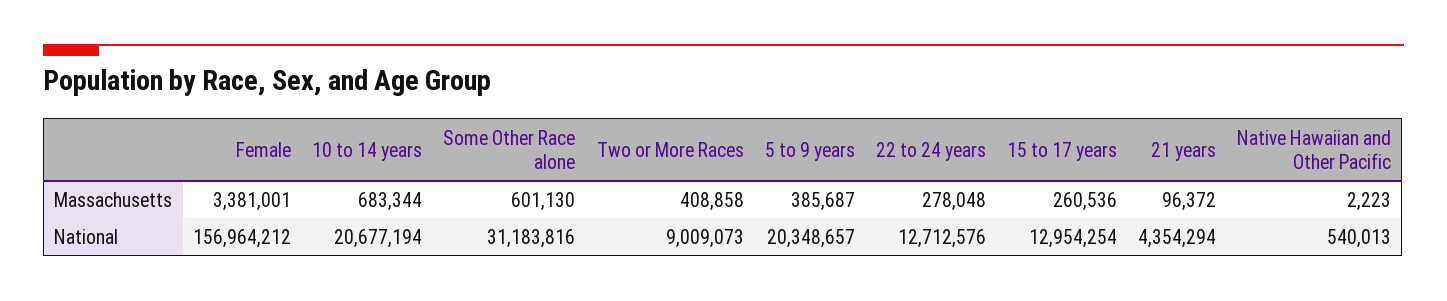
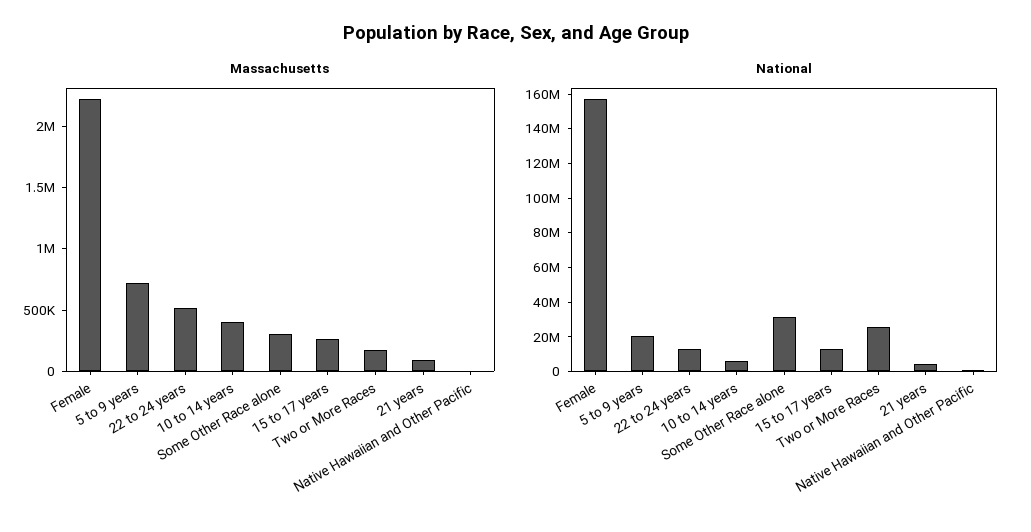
  {
    "Massachusetts": {
-     "Female": 3381001,
+     "Female": 2200000,
-     "10 to 14 years": 683344,
+     "10 to 14 years": 400000,
-     "Some Other Race alone": 601130,
+     "Some Other Race alone": 300000,
-     "Two or More Races": 408858,
+     "Two or More Races": 200000,
-     "5 to 9 years": 385687,
+     "5 to 9 years": 700000,
-     "22 to 24 years": 278048,
+     "22 to 24 years": 500000,
      "15 to 17 years": 260536,
      "21 years": 96372,
      "Native Hawaiian and Other Pacific": 2223
    },
    "National": {
      "Female": 156964212,
-     "10 to 14 years": 20677194,
+     "10 to 14 years": 5000000,
      "Some Other Race alone": 31183816,
-     "Two or More Races": 9009073,
+     "Two or More Races": 25000000,
      "5 to 9 years": 20348657,
      "22 to 24 years": 12712576,
      "15 to 17 years": 12954254,
      "21 years": 4354294,
      "Native Hawaiian and Other Pacific": 540013
    }
  }

